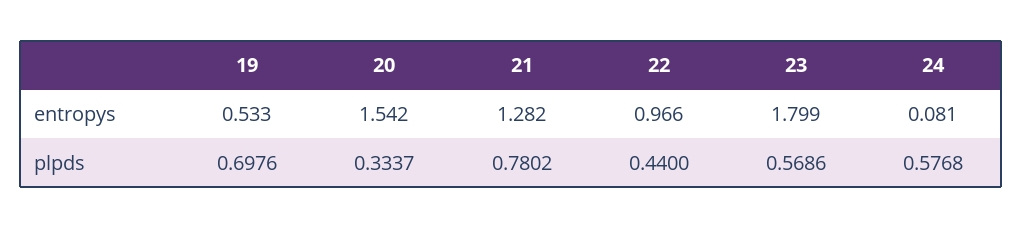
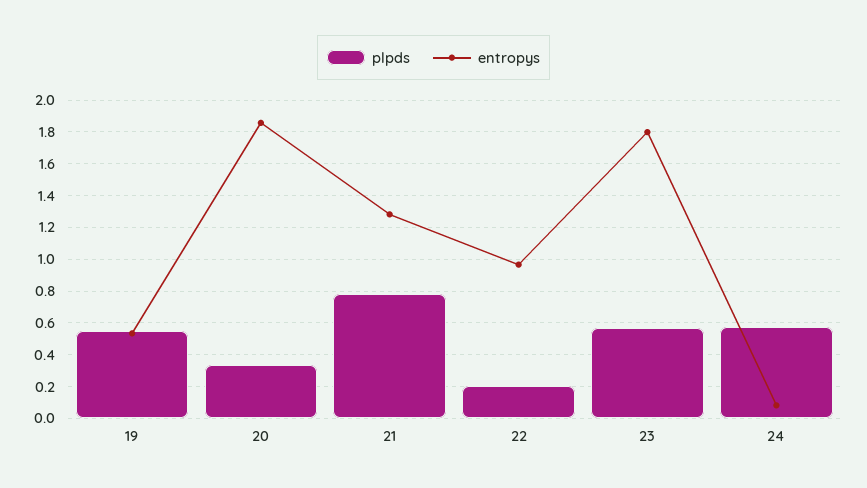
  {
    "entropys": {
      "19": 0.533,
-     "20": 1.542,
+     "20": 1.85,
      "21": 1.282,
      "22": 0.966,
      "23": 1.799,
      "24": 0.081
    },
    "plpds": {
-     "19": 0.6976,
+     "19": 0.55,
      "20": 0.3337,
      "21": 0.7802,
-     "22": 0.44,
+     "22": 0.2,
      "23": 0.5686,
      "24": 0.5768
    }
  }

